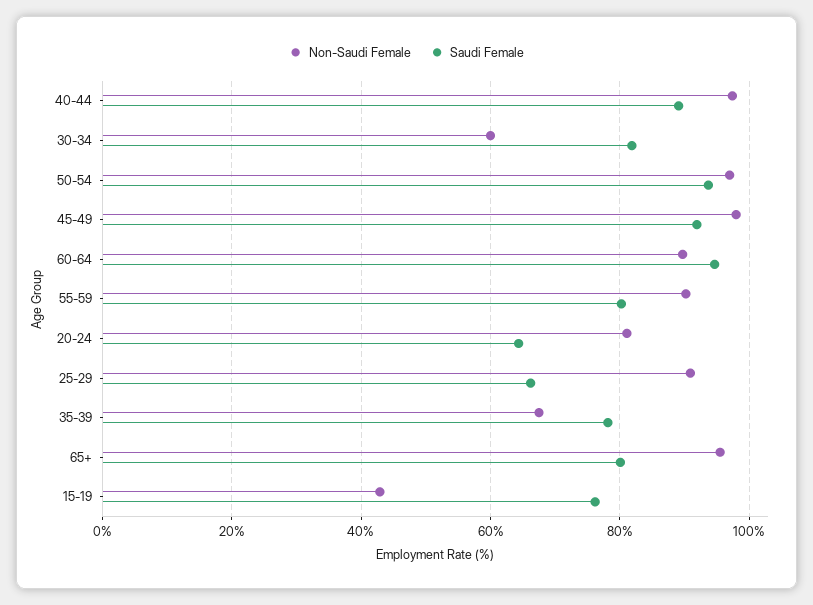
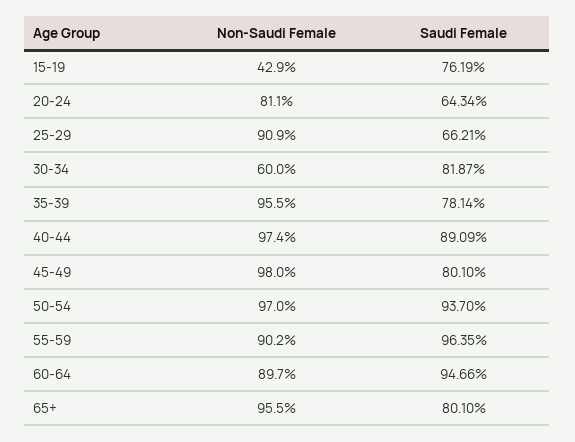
  {
    "Non-Saudi Female": {
      "40-44": 97.4,
      "30-34": 60,
      "50-54": 97,
      "45-49": 98,
      "60-64": 89.7,
      "55-59": 90.2,
      "20-24": 81.1,
      "25-29": 90.9,
-     "35-39": 68,
+     "35-39": 95.5,
      "65+": 95.5,
      "15-19": 42.9
    },
    "Saudi Female": {
      "40-44": 89.09,
      "30-34": 81.87,
      "50-54": 93.7,
-     "45-49": 92,
+     "45-49": 80.1,
      "60-64": 94.66,
-     "55-59": 80,
+     "55-59": 96.35,
      "20-24": 64.34,
      "25-29": 66.21,
      "35-39": 78.14,
      "65+": 80.1,
      "15-19": 76.19
    }
  }

